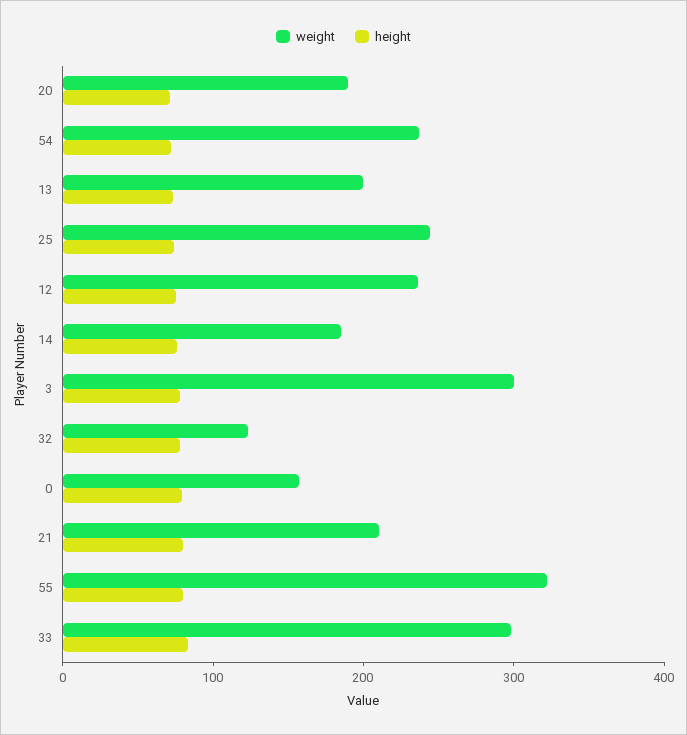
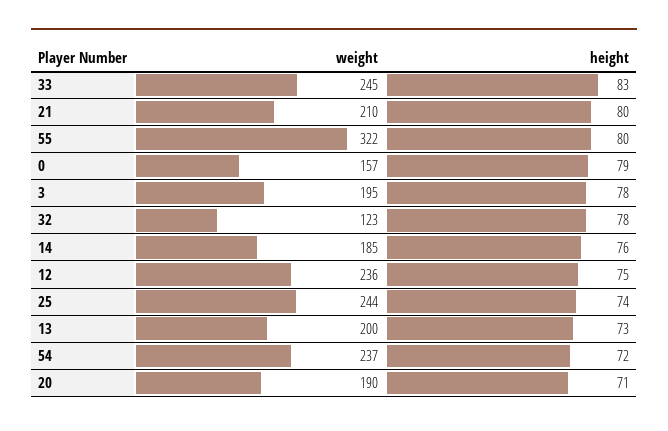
  {
    "weight": {
      "20": 190,
      "54": 237,
      "13": 200,
      "25": 244,
      "12": 236,
      "14": 185,
-     "3": 300,
+     "3": 195,
      "32": 123,
      "0": 157,
      "21": 210,
      "55": 322,
-     "33": 300
+     "33": 245
    },
    "height": {
      "20": 71,
      "54": 72,
      "13": 73,
      "25": 74,
      "12": 75,
      "14": 76,
      "3": 78,
      "32": 78,
      "0": 79,
      "21": 80,
      "55": 80,
      "33": 83
    }
  }

